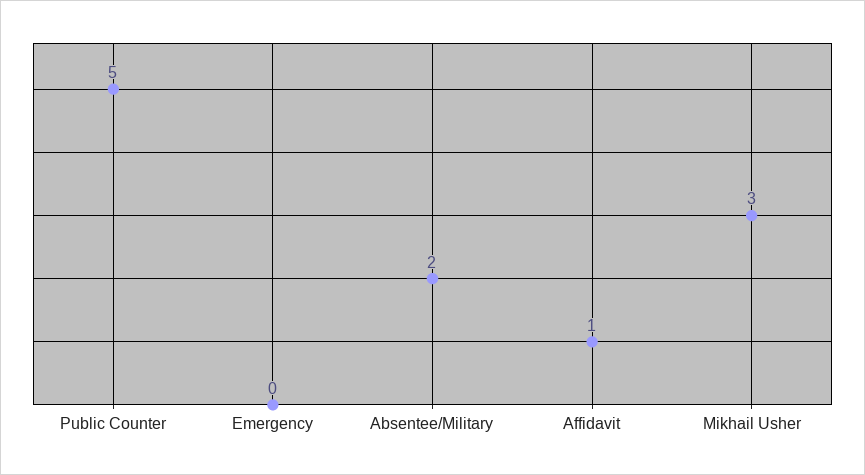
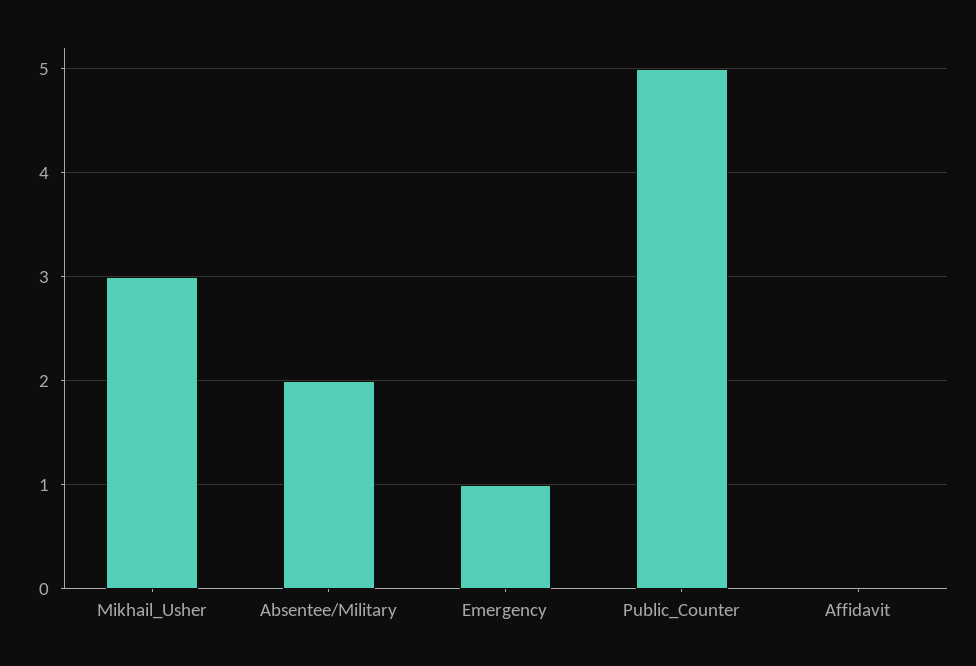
  {
    "Public Counter": 5,
-   "Emergency": 0,
+   "Emergency": 1,
    "Absentee/Military": 2,
-   "Affidavit": 1,
+   "Affidavit": 0,
    "Mikhail Usher": 3
  }

